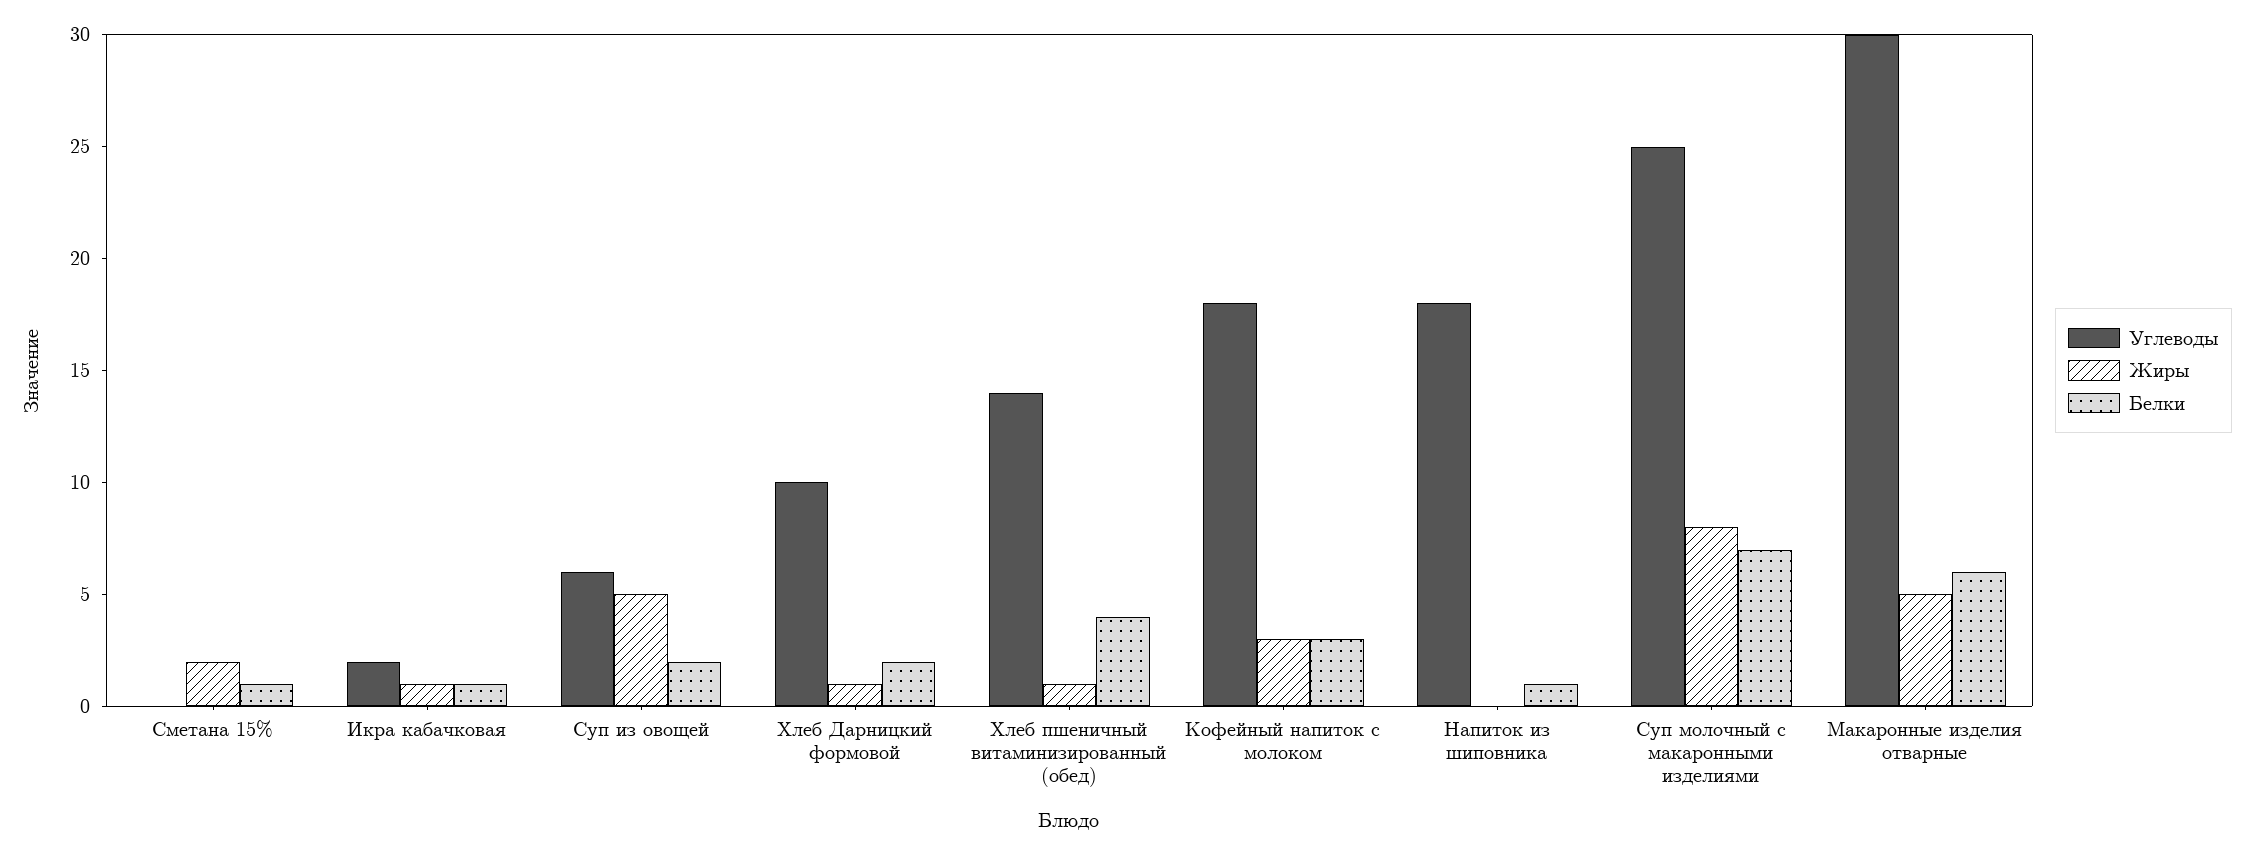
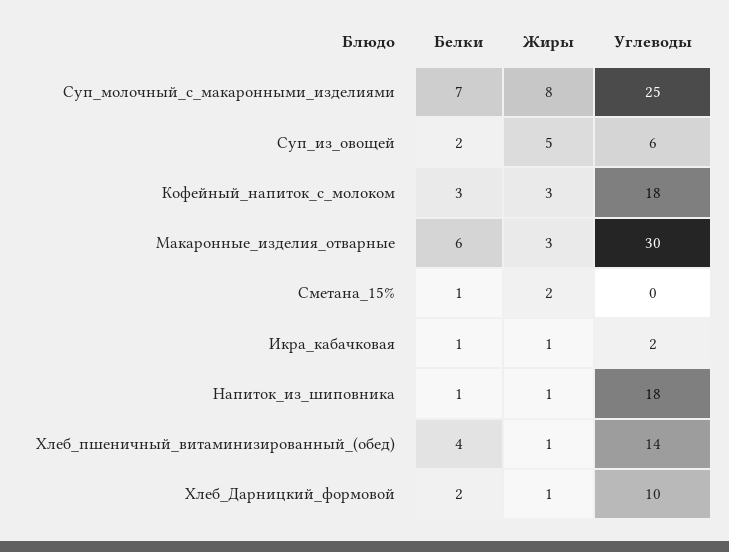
  {
    "Углеводы": {
      "Сметана 15%": 0,
      "Икра кабачковая": 2,
      "Суп из овощей": 6,
      "Хлеб Дарницкий формовой": 10,
      "Хлеб пшеничный витаминизированный (обед)": 14,
      "Кофейный напиток с молоком": 18,
      "Напиток из шиповника": 18,
      "Суп молочный с макаронными изделиями": 25,
      "Макаронные изделия отварные": 30
    },
    "Жиры": {
      "Сметана 15%": 2,
      "Икра кабачковая": 1,
      "Суп из овощей": 5,
      "Хлеб Дарницкий формовой": 1,
      "Хлеб пшеничный витаминизированный (обед)": 1,
      "Кофейный напиток с молоком": 3,
-     "Напиток из шиповника": 0,
+     "Напиток из шиповника": 1,
      "Суп молочный с макаронными изделиями": 8,
-     "Макаронные изделия отварные": 5
+     "Макаронные изделия отварные": 3
    },
    "Белки": {
      "Сметана 15%": 1,
      "Икра кабачковая": 1,
      "Суп из овощей": 2,
      "Хлеб Дарницкий формовой": 2,
      "Хлеб пшеничный витаминизированный (обед)": 4,
      "Кофейный напиток с молоком": 3,
      "Напиток из шиповника": 1,
      "Суп молочный с макаронными изделиями": 7,
      "Макаронные изделия отварные": 6
    }
  }

